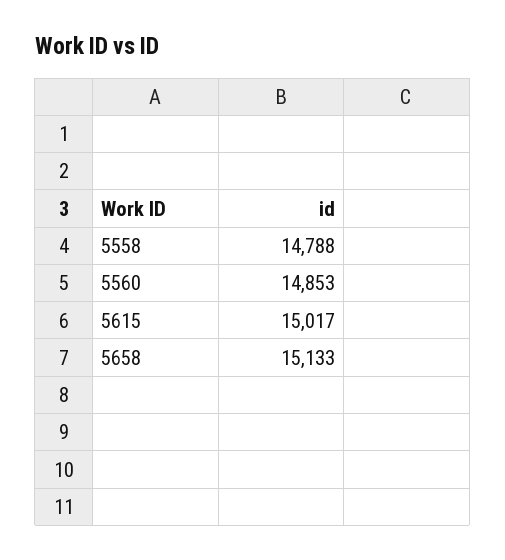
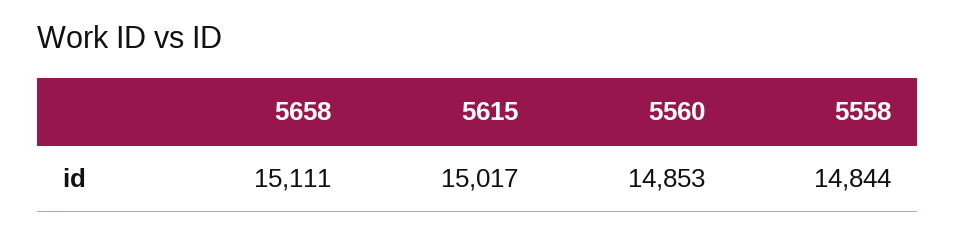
  {
-   "5558": 14788,
+   "5558": 14844,
    "5560": 14853,
    "5615": 15017,
-   "5658": 15133
+   "5658": 15111
  }

